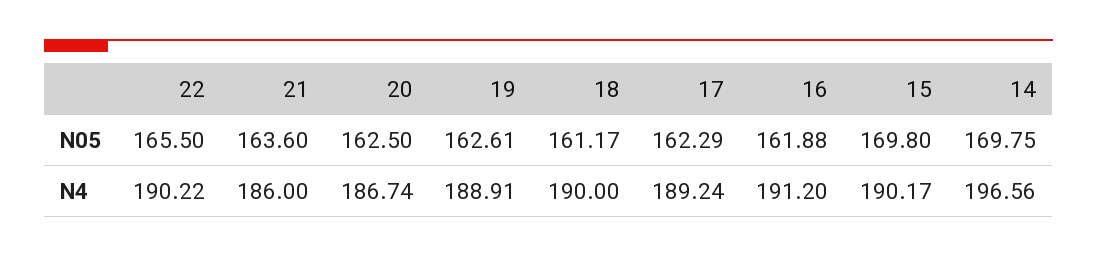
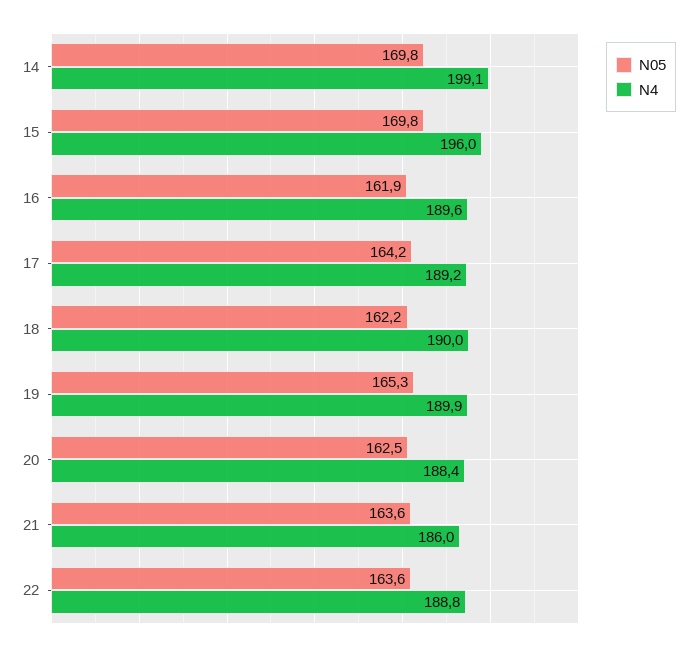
  {
    "N05": {
-     "22": 165.5,
+     "22": 163.6,
      "21": 163.6,
      "20": 162.5,
-     "19": 162.61,
+     "19": 165.3,
-     "18": 161.17,
+     "18": 162.2,
-     "17": 162.29,
+     "17": 164.2,
      "16": 161.88,
      "15": 169.8,
      "14": 169.75
    },
    "N4": {
-     "22": 190.22,
+     "22": 188.8,
      "21": 186,
-     "20": 186.74,
+     "20": 188.4,
-     "19": 188.91,
+     "19": 189.9,
      "18": 190,
      "17": 189.24,
-     "16": 191.2,
+     "16": 189.6,
-     "15": 190.17,
+     "15": 196,
-     "14": 196.56
+     "14": 199.1
    }
  }

